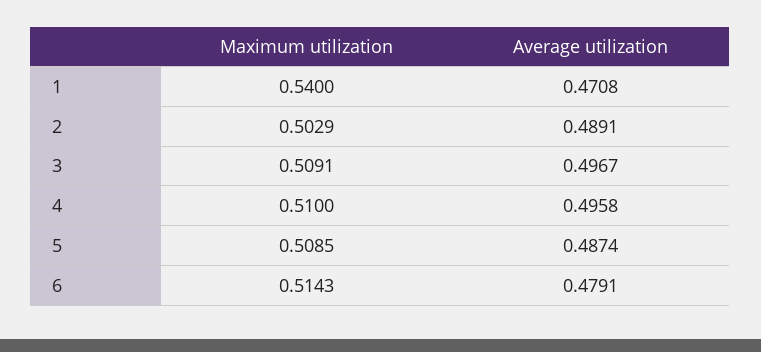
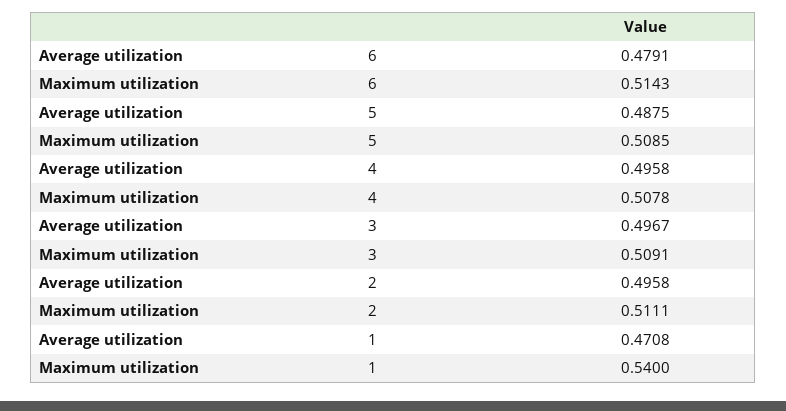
  {
    "Maximum utilization": {
      "1": 0.54,
-     "2": 0.5029,
+     "2": 0.5111,
      "3": 0.5091,
-     "4": 0.51,
+     "4": 0.5078,
      "5": 0.5085,
      "6": 0.5143
    },
    "Average utilization": {
      "1": 0.4708,
-     "2": 0.4891,
+     "2": 0.4958,
      "3": 0.4967,
      "4": 0.4958,
-     "5": 0.4874,
+     "5": 0.4875,
      "6": 0.4791
    }
  }

